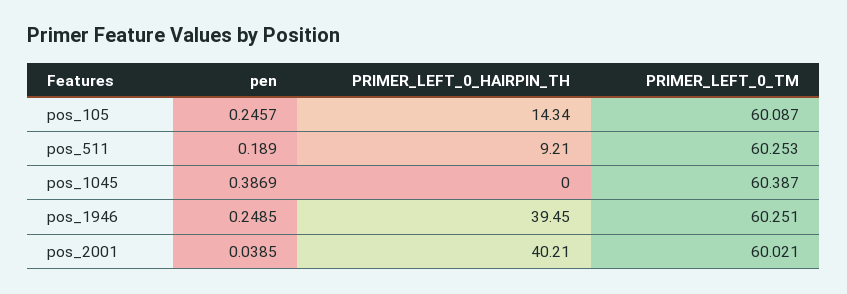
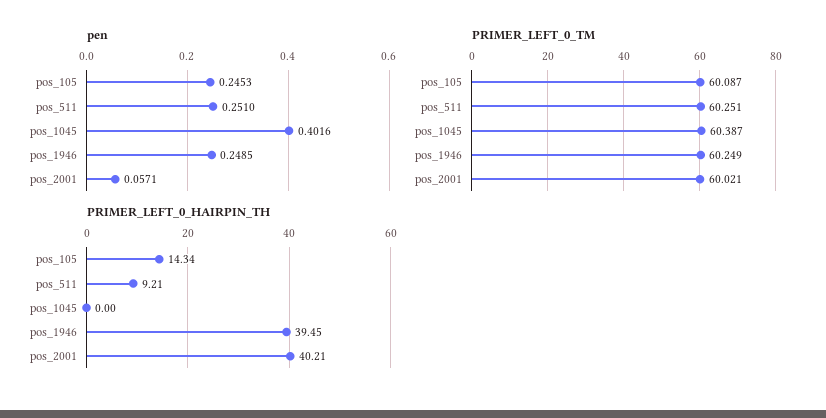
  {
    "pen": {
-     "pos_105": 0.2457,
+     "pos_105": 0.2453,
-     "pos_511": 0.189,
+     "pos_511": 0.251,
-     "pos_1045": 0.3869,
+     "pos_1045": 0.4016,
      "pos_1946": 0.2485,
-     "pos_2001": 0.0385
+     "pos_2001": 0.0571
    },
    "PRIMER_LEFT_0_HAIRPIN_TH": {
      "pos_105": 14.34,
      "pos_511": 9.21,
      "pos_1045": 0,
      "pos_1946": 39.45,
      "pos_2001": 40.21
    },
    "PRIMER_LEFT_0_TM": {
      "pos_105": 60.087,
-     "pos_511": 60.253,
+     "pos_511": 60.251,
      "pos_1045": 60.387,
-     "pos_1946": 60.251,
+     "pos_1946": 60.249,
      "pos_2001": 60.021
    }
  }

